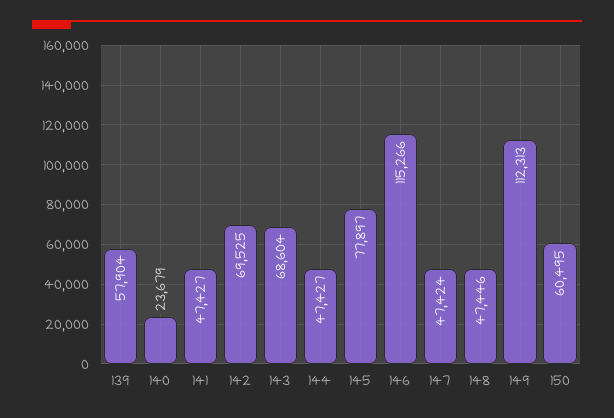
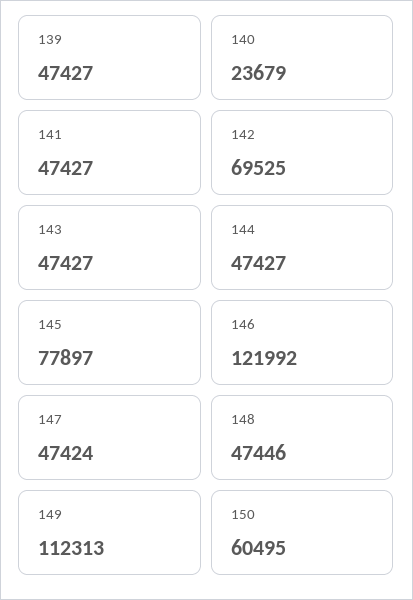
  {
-   "139": 57904,
+   "139": 47427,
    "140": 23679,
    "141": 47427,
    "142": 69525,
-   "143": 68604,
+   "143": 47427,
    "144": 47427,
    "145": 77897,
-   "146": 115266,
+   "146": 121992,
    "147": 47424,
    "148": 47446,
    "149": 112313,
    "150": 60495
  }

